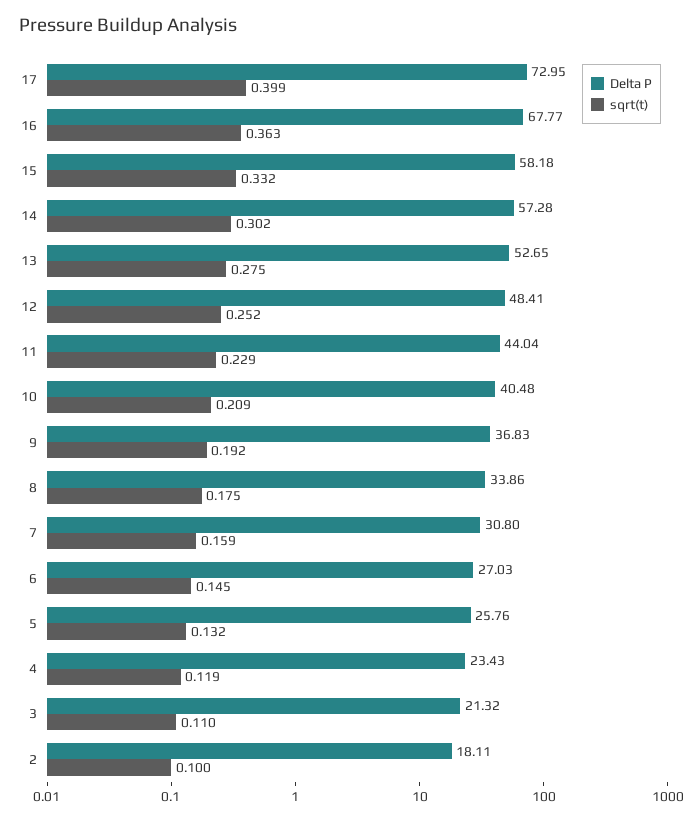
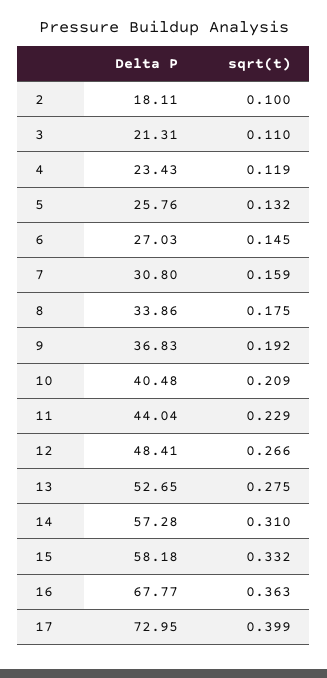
  {
    "Delta P": {
      "17": 72.95,
      "16": 67.77,
      "15": 58.18,
      "14": 57.28,
      "13": 52.65,
      "12": 48.41,
      "11": 44.04,
      "10": 40.48,
      "9": 36.83,
      "8": 33.86,
      "7": 30.8,
      "6": 27.03,
      "5": 25.76,
      "4": 23.43,
-     "3": 21.32,
+     "3": 21.31,
      "2": 18.11
    },
    "sqrt(t)": {
      "17": 0.399,
      "16": 0.363,
      "15": 0.332,
-     "14": 0.302,
+     "14": 0.31,
      "13": 0.275,
-     "12": 0.252,
+     "12": 0.266,
      "11": 0.229,
      "10": 0.209,
      "9": 0.192,
      "8": 0.175,
      "7": 0.159,
      "6": 0.145,
      "5": 0.132,
      "4": 0.119,
      "3": 0.11,
      "2": 0.1
    }
  }

